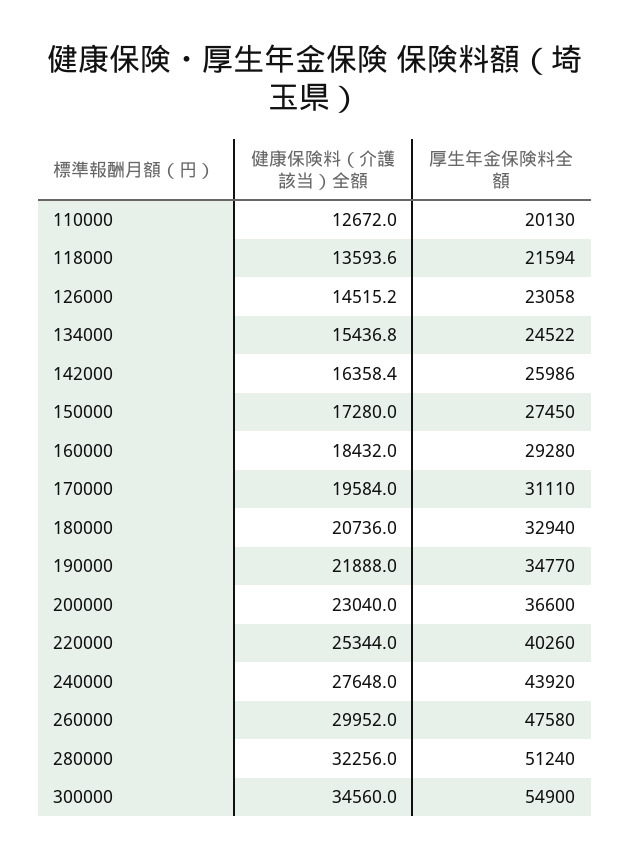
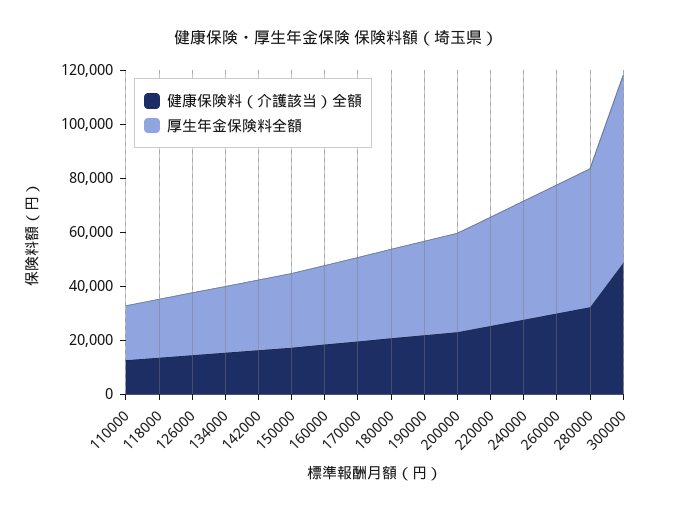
  {
    "健康保険料（介護該当）全額": {
      "110000": 12672,
      "118000": 13593.6,
      "126000": 14515.2,
      "134000": 15436.8,
      "142000": 16358.4,
      "150000": 17280,
      "160000": 18432,
      "170000": 19584,
      "180000": 20736,
      "190000": 21888,
      "200000": 23040,
      "220000": 25344,
      "240000": 27648,
      "260000": 29952,
      "280000": 32256,
-     "300000": 34560
+     "300000": 50000
    },
    "厚生年金保険料全額": {
      "110000": 20130,
      "118000": 21594,
      "126000": 23058,
      "134000": 24522,
      "142000": 25986,
      "150000": 27450,
      "160000": 29280,
      "170000": 31110,
      "180000": 32940,
      "190000": 34770,
      "200000": 36600,
      "220000": 40260,
      "240000": 43920,
      "260000": 47580,
      "280000": 51240,
-     "300000": 54900
+     "300000": 70000
    }
  }

